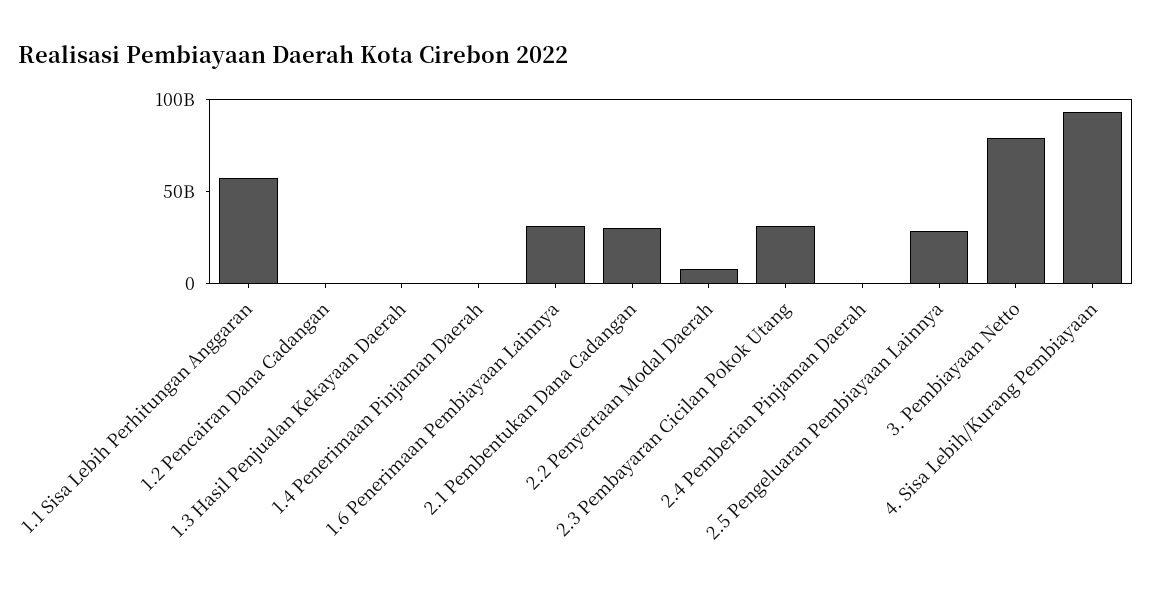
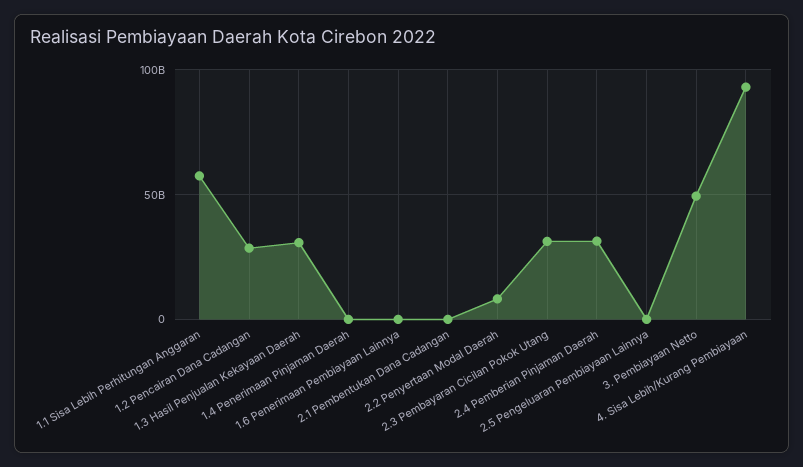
  {
    "1.1 Sisa Lebih Perhitungan Anggaran": 60000000000,
-   "1.2 Pencairan Dana Cadangan": 0,
+   "1.2 Pencairan Dana Cadangan": 30000000000,
-   "1.3 Hasil Penjualan Kekayaan Daerah": 0,
+   "1.3 Hasil Penjualan Kekayaan Daerah": 30000000000,
    "1.4 Penerimaan Pinjaman Daerah": 0,
-   "1.6 Penerimaan Pembiayaan Lainnya": 30000000000,
+   "1.6 Penerimaan Pembiayaan Lainnya": 0,
-   "2.1 Pembentukan Dana Cadangan": 30000000000,
+   "2.1 Pembentukan Dana Cadangan": 0,
    "2.2 Penyertaan Modal Daerah": 10000000000,
    "2.3 Pembayaran Cicilan Pokok Utang": 30000000000,
-   "2.4 Pemberian Pinjaman Daerah": 0,
+   "2.4 Pemberian Pinjaman Daerah": 30000000000,
-   "2.5 Pengeluaran Pembiayaan Lainnya": 30000000000,
+   "2.5 Pengeluaran Pembiayaan Lainnya": 0,
-   "3. Pembiayaan Netto": 80000000000,
+   "3. Pembiayaan Netto": 50000000000,
    "4. Sisa Lebih/Kurang Pembiayaan": 95000000000
  }

